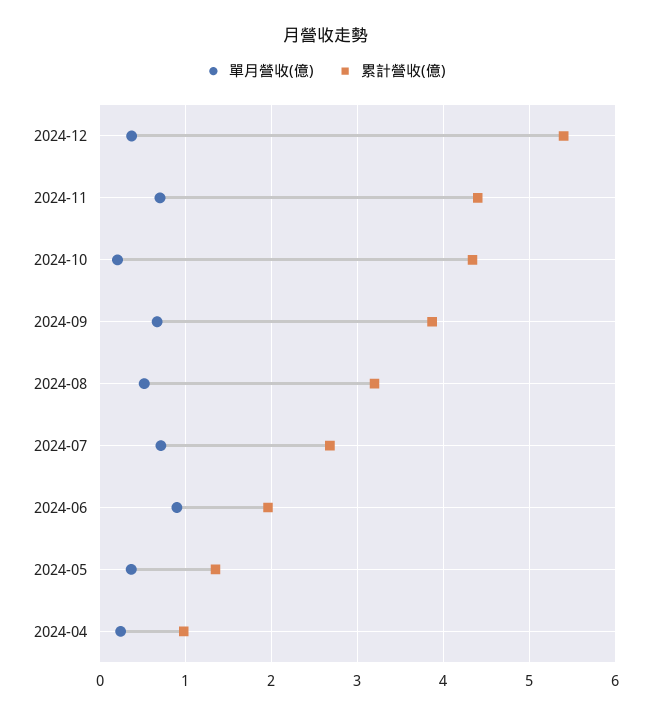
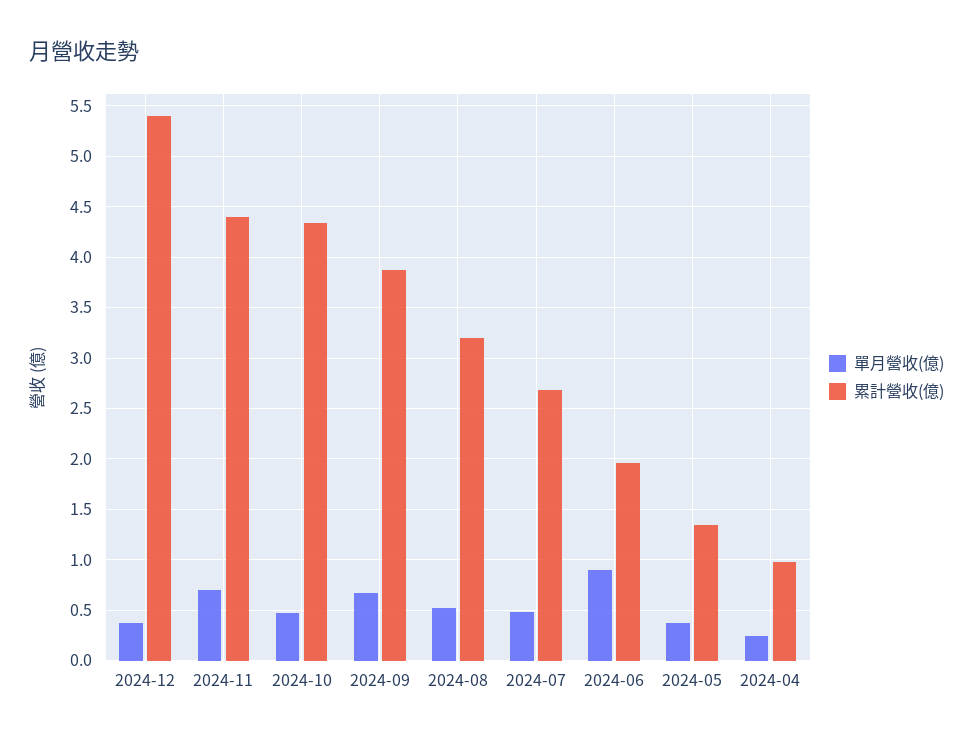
  {
    "單月營收(億)": {
      "2024-12": 0.4,
      "2024-11": 0.7,
-     "2024-10": 0.2,
+     "2024-10": 0.5,
      "2024-09": 0.7,
      "2024-08": 0.5,
-     "2024-07": 0.7,
+     "2024-07": 0.5,
      "2024-06": 0.9,
      "2024-05": 0.4,
      "2024-04": 0.2
    },
    "累計營收(億)": {
      "2024-12": 5.4,
      "2024-11": 4.4,
      "2024-10": 4.3,
      "2024-09": 3.9,
      "2024-08": 3.2,
      "2024-07": 2.7,
      "2024-06": 2,
      "2024-05": 1.4,
      "2024-04": 1
    }
  }

